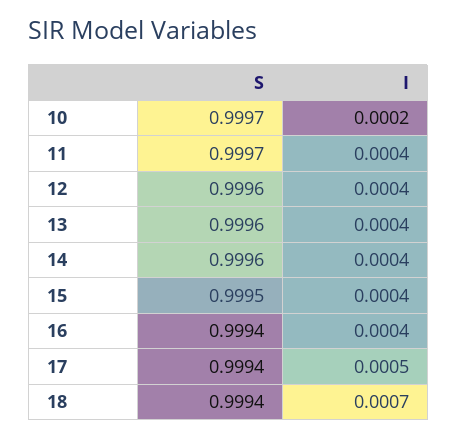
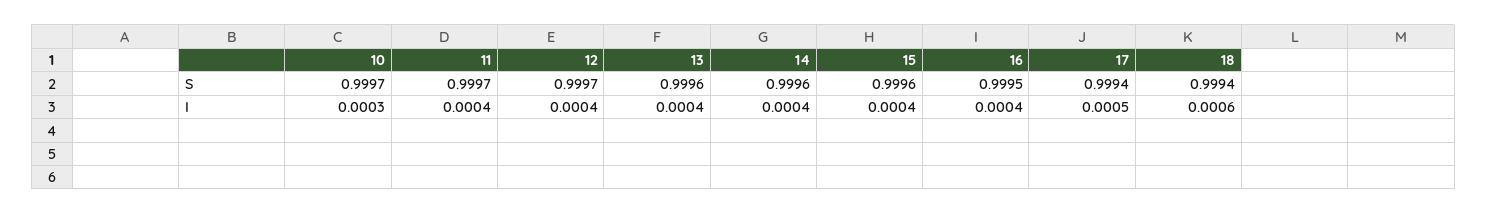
  {
    "S": {
      "10": 0.9997,
      "11": 0.9997,
-     "12": 0.9996,
+     "12": 0.9997,
      "13": 0.9996,
      "14": 0.9996,
-     "15": 0.9995,
+     "15": 0.9996,
-     "16": 0.9994,
+     "16": 0.9995,
      "17": 0.9994,
      "18": 0.9994
    },
    "I": {
-     "10": 0.0002,
+     "10": 0.0003,
      "11": 0.0004,
      "12": 0.0004,
      "13": 0.0004,
      "14": 0.0004,
      "15": 0.0004,
      "16": 0.0004,
      "17": 0.0005,
-     "18": 0.0007
+     "18": 0.0006
    }
  }

